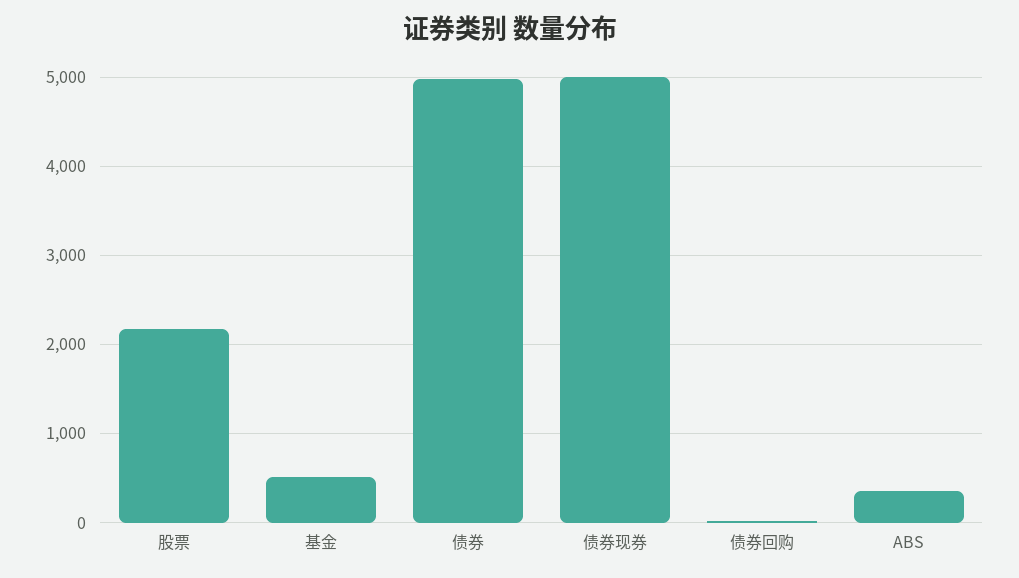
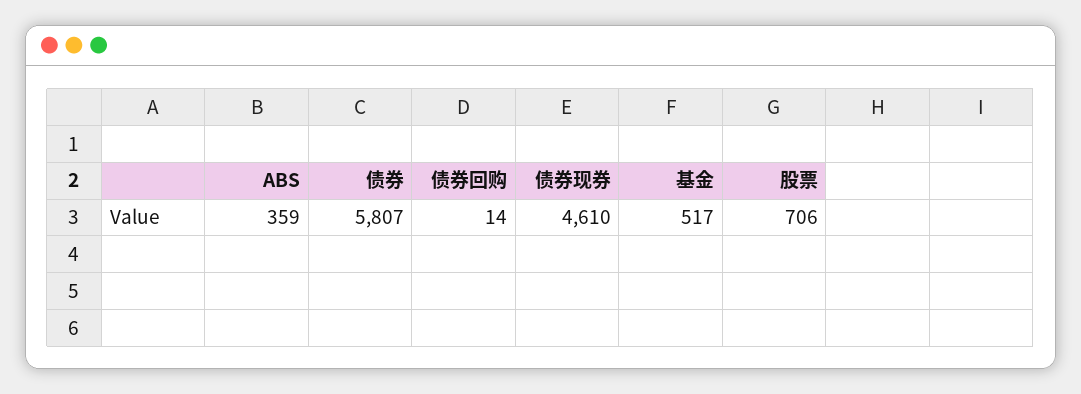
  {
-   "股票": 2200,
+   "股票": 706,
    "基金": 517,
-   "债券": 5000,
+   "债券": 5807,
-   "债券现券": 5000,
+   "债券现券": 4610,
    "债券回购": 14,
    "ABS": 359
  }

